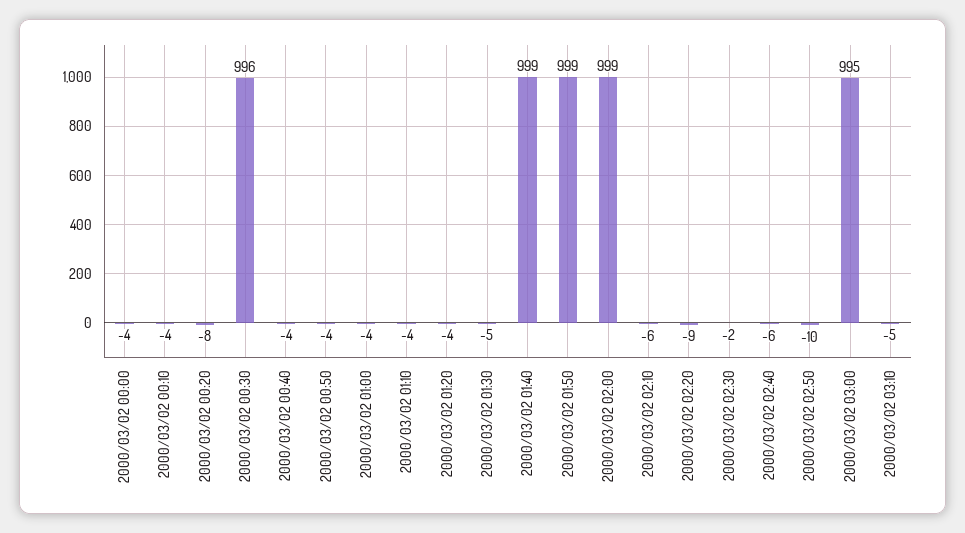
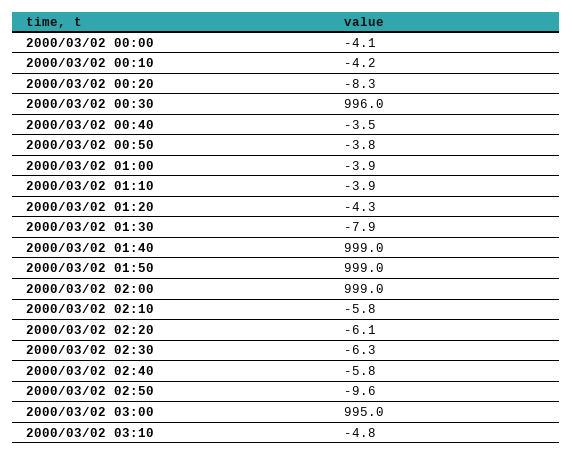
  {
    "2000/03/02 00:00": -4.1,
    "2000/03/02 00:10": -4.2,
    "2000/03/02 00:20": -8.3,
    "2000/03/02 00:30": 996,
    "2000/03/02 00:40": -3.5,
    "2000/03/02 00:50": -3.8,
    "2000/03/02 01:00": -3.9,
    "2000/03/02 01:10": -3.9,
    "2000/03/02 01:20": -4.3,
-   "2000/03/02 01:30": -5,
+   "2000/03/02 01:30": -7.9,
    "2000/03/02 01:40": 999,
    "2000/03/02 01:50": 999,
    "2000/03/02 02:00": 999,
    "2000/03/02 02:10": -5.8,
-   "2000/03/02 02:20": -9,
+   "2000/03/02 02:20": -6.1,
-   "2000/03/02 02:30": -2,
+   "2000/03/02 02:30": -6.3,
    "2000/03/02 02:40": -5.8,
    "2000/03/02 02:50": -9.6,
    "2000/03/02 03:00": 995,
    "2000/03/02 03:10": -4.8
  }

